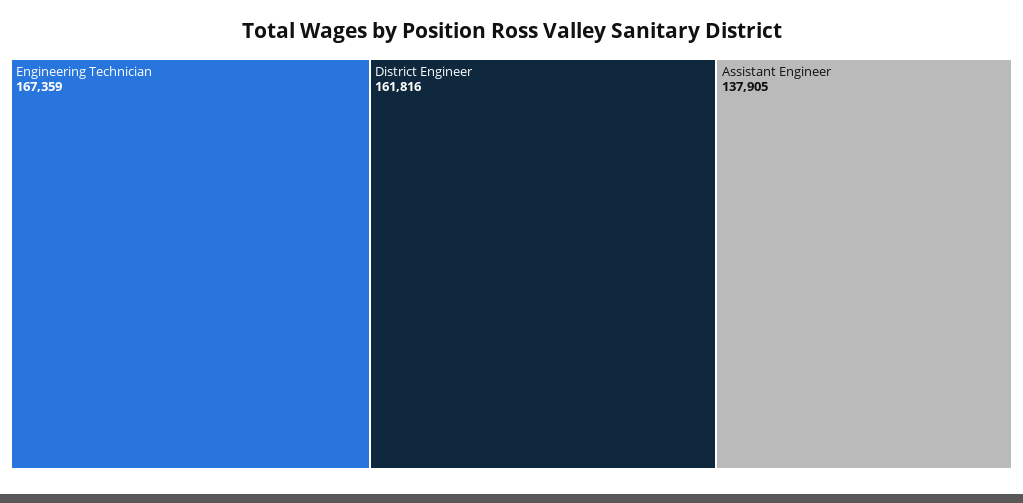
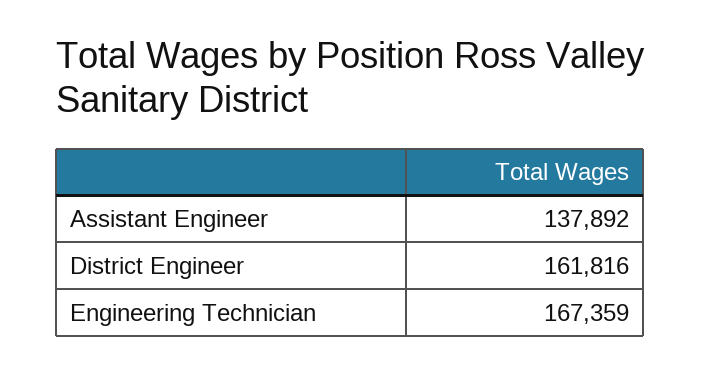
  {
    "Engineering Technician": 167359,
    "District Engineer": 161816,
-   "Assistant Engineer": 137905
+   "Assistant Engineer": 137892
  }

